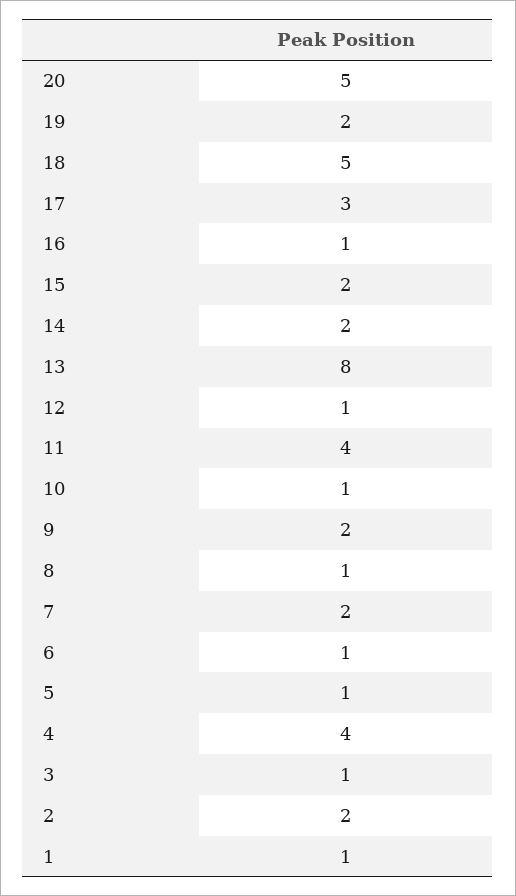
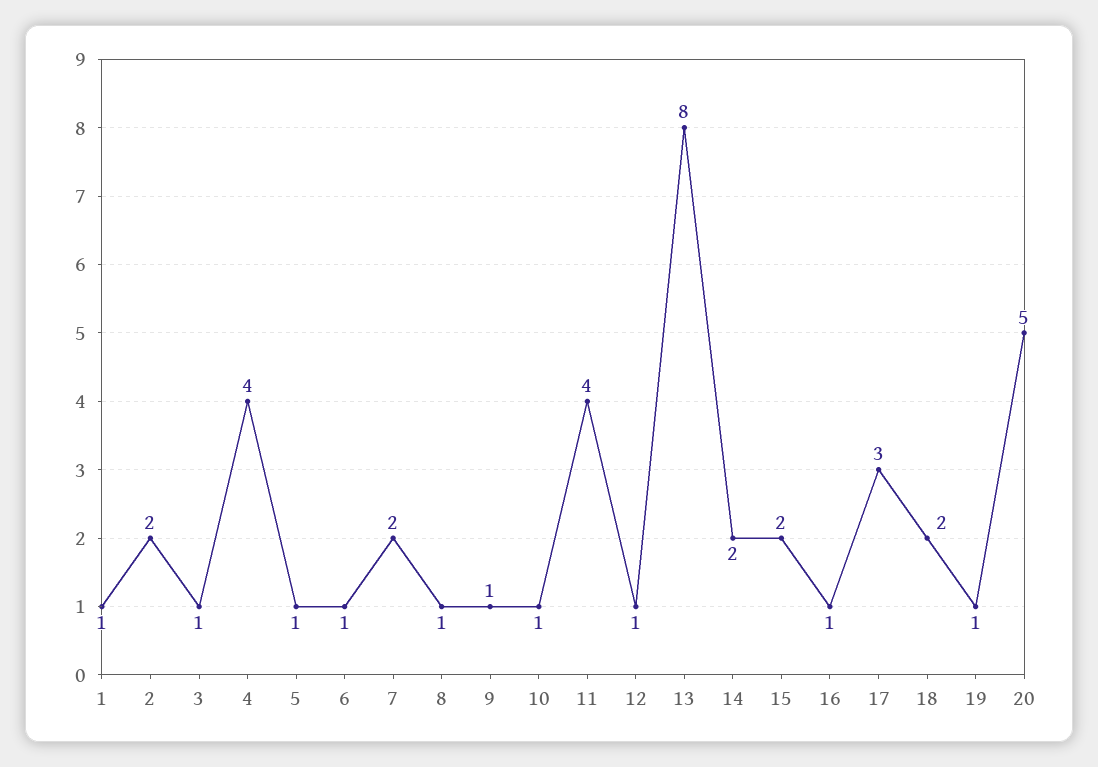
  {
    "20": 5,
-   "19": 2,
+   "19": 1,
-   "18": 5,
+   "18": 2,
    "17": 3,
    "16": 1,
    "15": 2,
    "14": 2,
    "13": 8,
    "12": 1,
    "11": 4,
    "10": 1,
-   "9": 2,
+   "9": 1,
    "8": 1,
    "7": 2,
    "6": 1,
    "5": 1,
    "4": 4,
    "3": 1,
    "2": 2,
    "1": 1
  }

